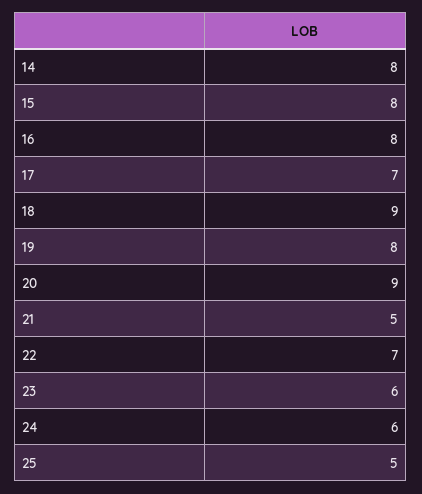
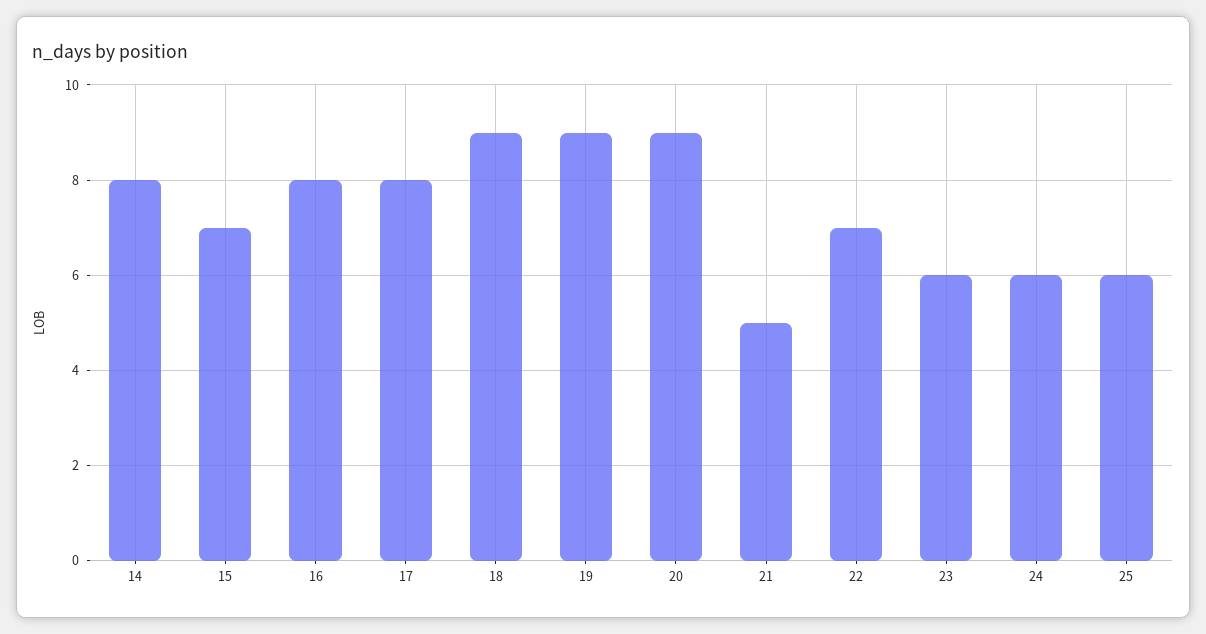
  {
    "14": 8,
-   "15": 8,
+   "15": 7,
    "16": 8,
-   "17": 7,
+   "17": 8,
    "18": 9,
-   "19": 8,
+   "19": 9,
    "20": 9,
    "21": 5,
    "22": 7,
    "23": 6,
    "24": 6,
-   "25": 5
+   "25": 6
  }

